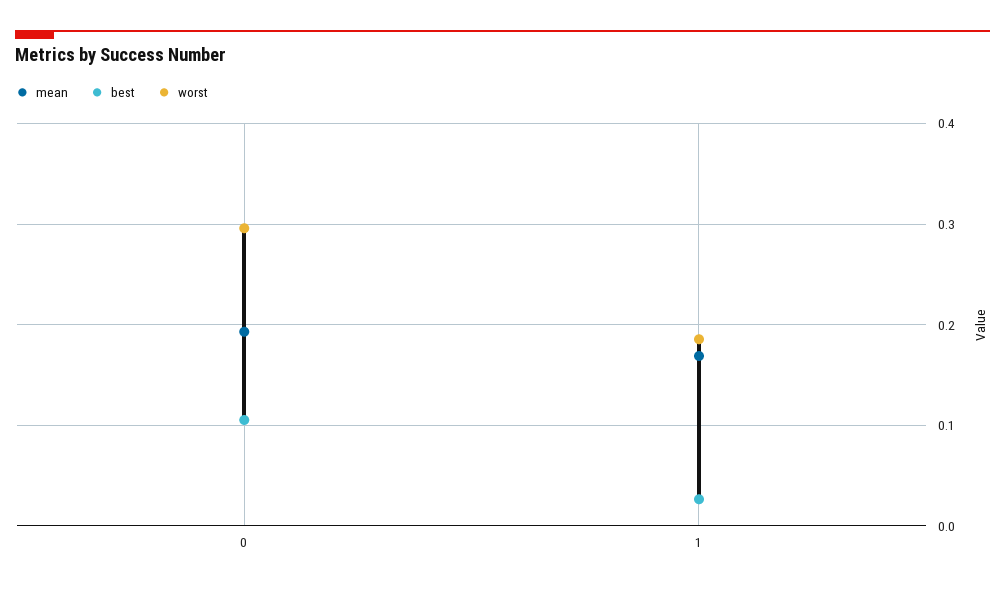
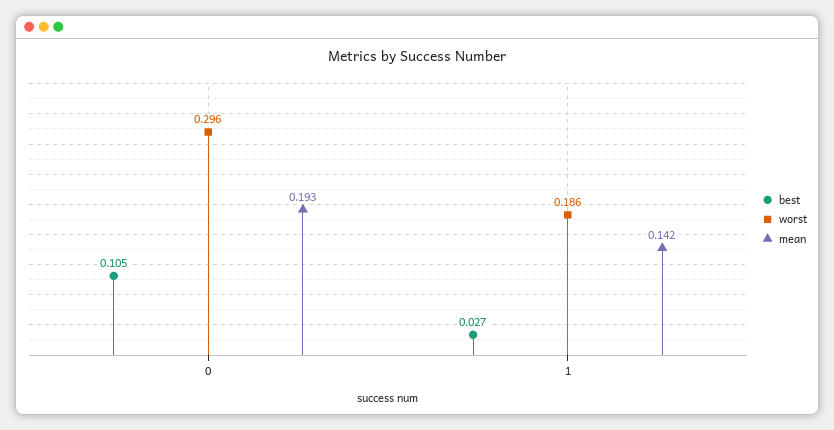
  {
    "mean": {
      "0": 0.193,
-     "1": 0.17
+     "1": 0.142
    },
    "best": {
      "0": 0.105,
      "1": 0.027
    },
    "worst": {
      "0": 0.296,
      "1": 0.186
    }
  }

